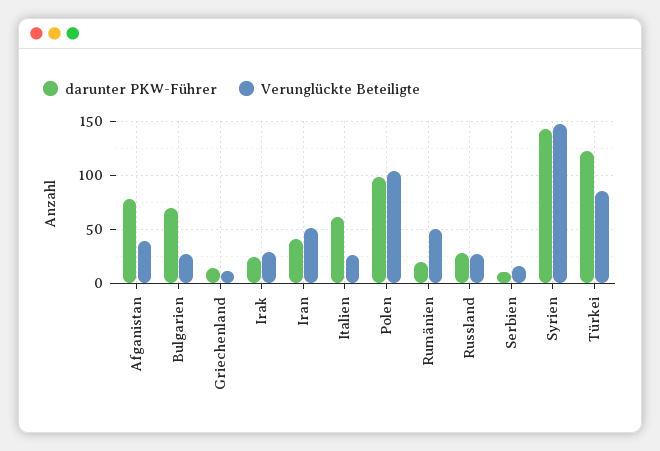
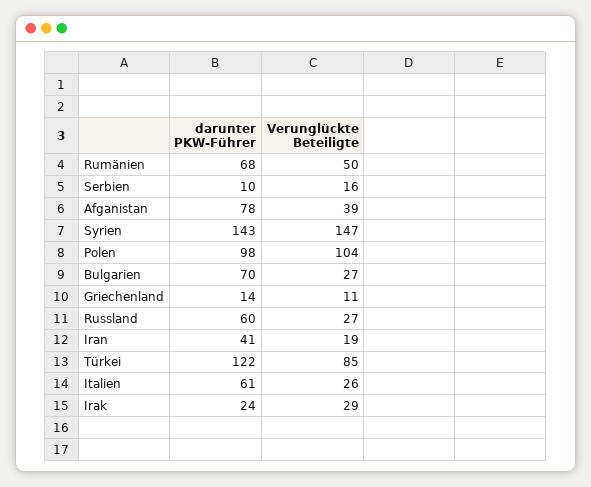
  {
    "darunter PKW-Führer": {
      "Afganistan": 78,
      "Bulgarien": 70,
      "Griechenland": 14,
      "Irak": 24,
      "Iran": 41,
      "Italien": 61,
      "Polen": 98,
-     "Rumänien": 20,
+     "Rumänien": 68,
-     "Russland": 30,
+     "Russland": 60,
      "Serbien": 10,
      "Syrien": 143,
      "Türkei": 122
    },
    "Verunglückte Beteiligte": {
      "Afganistan": 39,
      "Bulgarien": 27,
      "Griechenland": 11,
      "Irak": 29,
-     "Iran": 50,
+     "Iran": 19,
      "Italien": 26,
      "Polen": 104,
      "Rumänien": 50,
      "Russland": 27,
      "Serbien": 16,
      "Syrien": 147,
      "Türkei": 85
    }
  }

